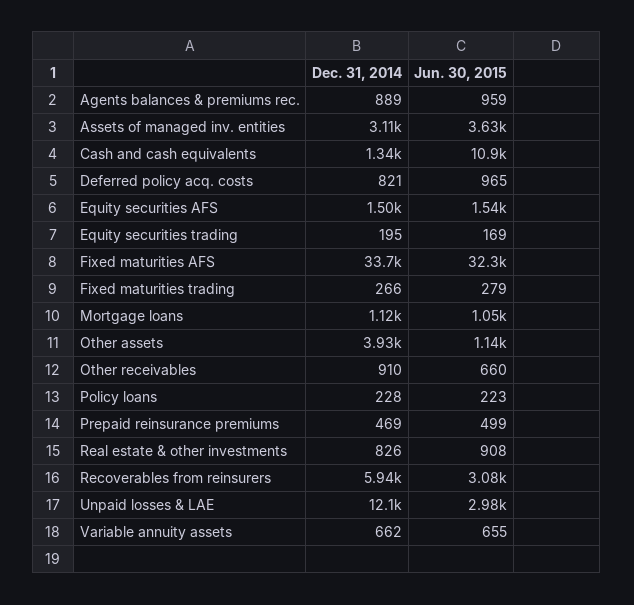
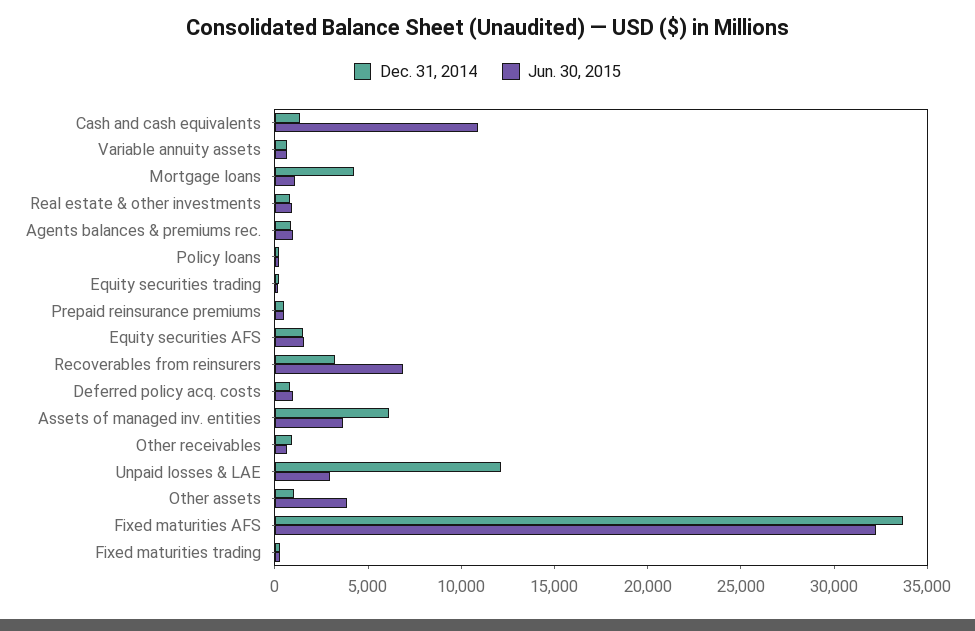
  {
    "Dec. 31, 2014": {
      "Agents balances & premiums rec.": 889,
-     "Assets of managed inv. entities": 3110,
+     "Assets of managed inv. entities": 6000,
      "Cash and cash equivalents": 1340,
      "Deferred policy acq. costs": 821,
      "Equity securities AFS": 1500,
      "Equity securities trading": 195,
      "Fixed maturities AFS": 33700,
      "Fixed maturities trading": 266,
-     "Mortgage loans": 1120,
+     "Mortgage loans": 4000,
-     "Other assets": 3930,
+     "Other assets": 1000,
      "Other receivables": 910,
      "Policy loans": 228,
      "Prepaid reinsurance premiums": 469,
      "Real estate & other investments": 826,
-     "Recoverables from reinsurers": 5940,
+     "Recoverables from reinsurers": 3000,
      "Unpaid losses & LAE": 12100,
      "Variable annuity assets": 662
    },
    "Jun. 30, 2015": {
      "Agents balances & premiums rec.": 959,
      "Assets of managed inv. entities": 3630,
      "Cash and cash equivalents": 10900,
      "Deferred policy acq. costs": 965,
      "Equity securities AFS": 1540,
      "Equity securities trading": 169,
      "Fixed maturities AFS": 32300,
      "Fixed maturities trading": 279,
      "Mortgage loans": 1050,
-     "Other assets": 1140,
+     "Other assets": 4000,
      "Other receivables": 660,
      "Policy loans": 223,
      "Prepaid reinsurance premiums": 499,
      "Real estate & other investments": 908,
-     "Recoverables from reinsurers": 3080,
+     "Recoverables from reinsurers": 7000,
      "Unpaid losses & LAE": 2980,
      "Variable annuity assets": 655
    }
  }

